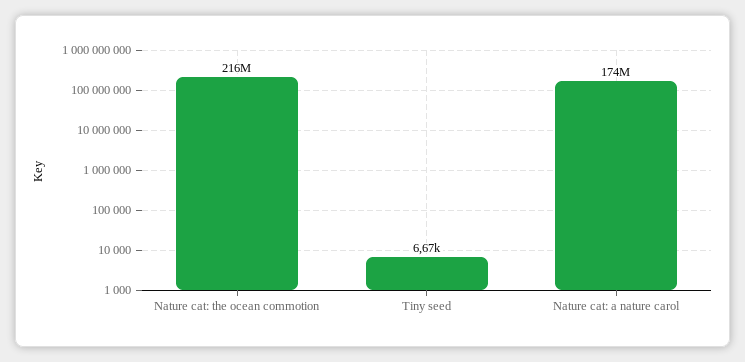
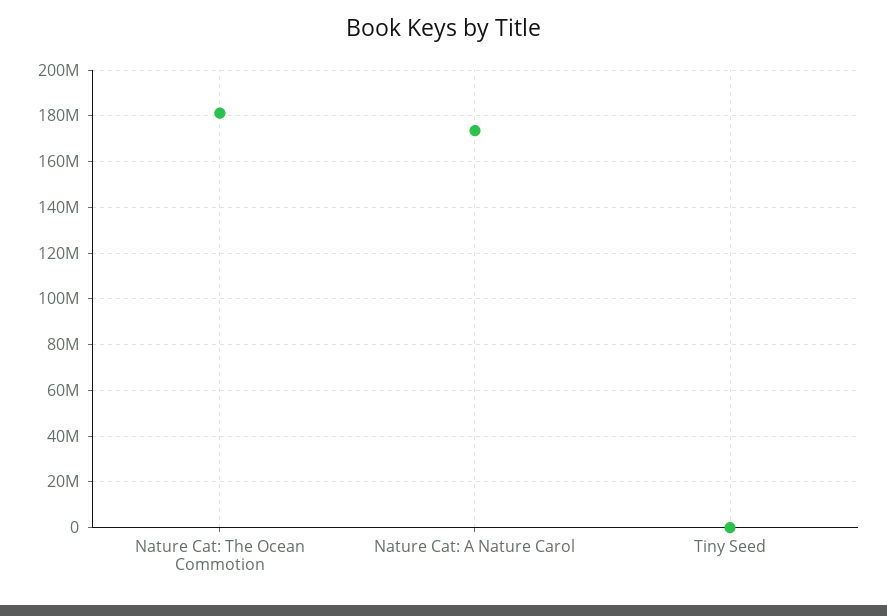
  {
-   "Nature cat: the ocean commotion": 216000000,
+   "Nature cat: the ocean commotion": 180000000,
    "Tiny seed": 6670,
    "Nature cat: a nature carol": 174000000
  }

